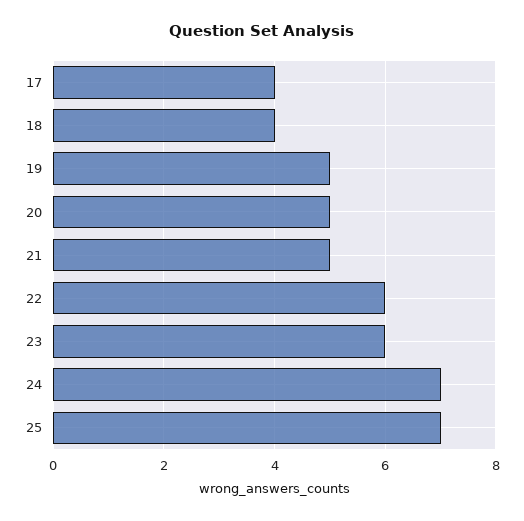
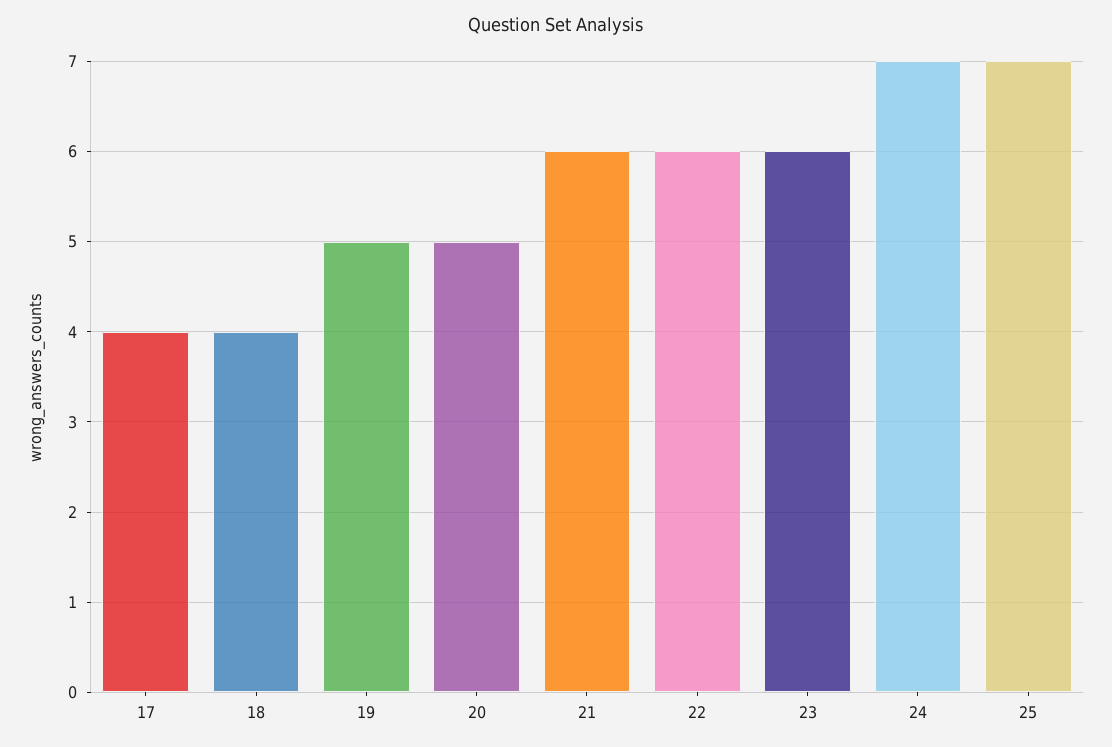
  {
    "17": 4,
    "18": 4,
    "19": 5,
    "20": 5,
-   "21": 5,
+   "21": 6,
    "22": 6,
    "23": 6,
    "24": 7,
    "25": 7
  }

